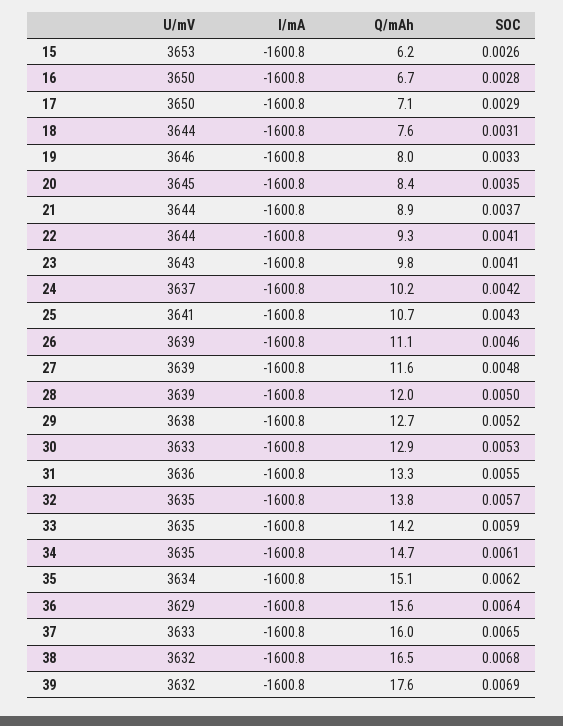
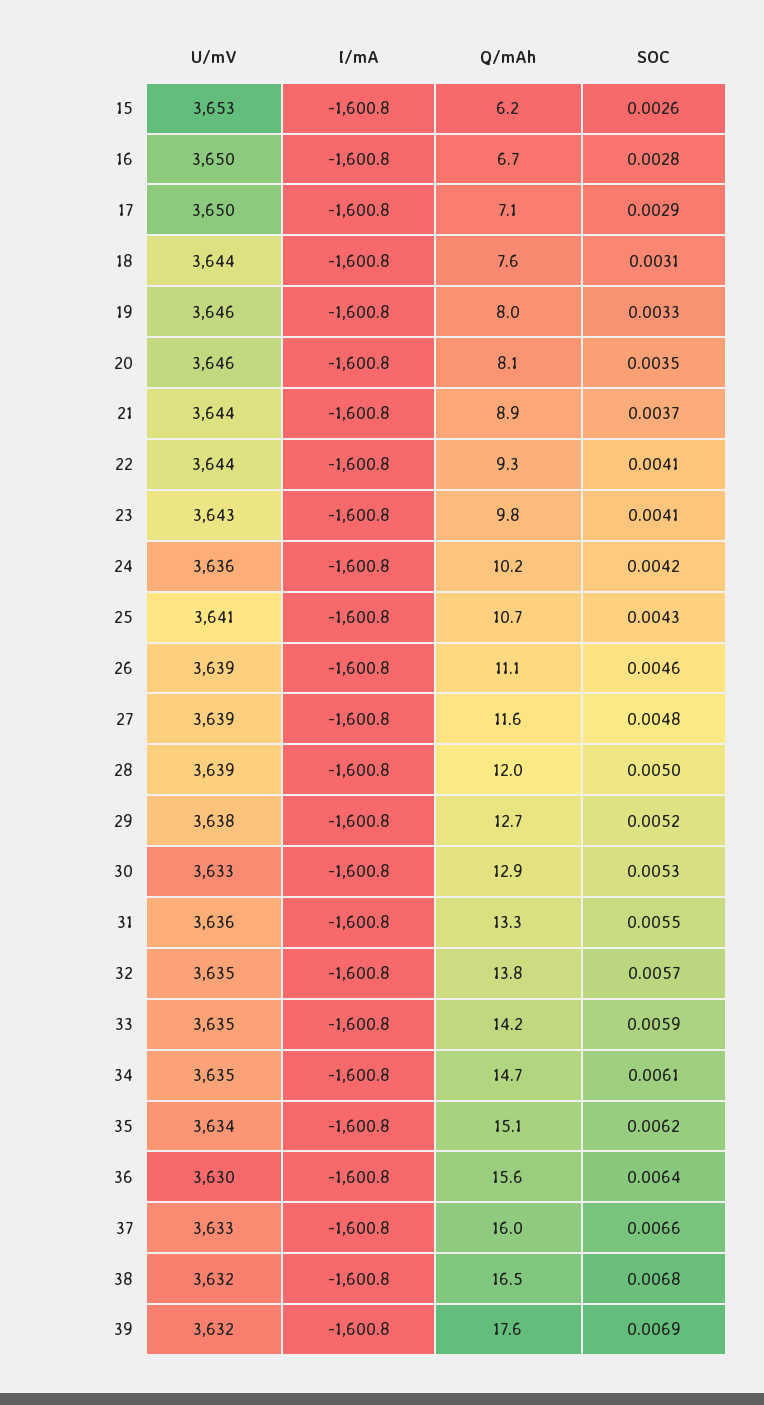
  {
    "U/mV": {
      "15": 3653,
      "16": 3650,
      "17": 3650,
      "18": 3644,
      "19": 3646,
-     "20": 3645,
+     "20": 3646,
      "21": 3644,
      "22": 3644,
      "23": 3643,
-     "24": 3637,
+     "24": 3636,
      "25": 3641,
      "26": 3639,
      "27": 3639,
      "28": 3639,
      "29": 3638,
      "30": 3633,
      "31": 3636,
      "32": 3635,
      "33": 3635,
      "34": 3635,
      "35": 3634,
-     "36": 3629,
+     "36": 3630,
      "37": 3633,
      "38": 3632,
      "39": 3632
    },
    "I/mA": {
      "15": -1600.8,
      "16": -1600.8,
      "17": -1600.8,
      "18": -1600.8,
      "19": -1600.8,
      "20": -1600.8,
      "21": -1600.8,
      "22": -1600.8,
      "23": -1600.8,
      "24": -1600.8,
      "25": -1600.8,
      "26": -1600.8,
      "27": -1600.8,
      "28": -1600.8,
      "29": -1600.8,
      "30": -1600.8,
      "31": -1600.8,
      "32": -1600.8,
      "33": -1600.8,
      "34": -1600.8,
      "35": -1600.8,
      "36": -1600.8,
      "37": -1600.8,
      "38": -1600.8,
      "39": -1600.8
    },
    "Q/mAh": {
      "15": 6.2,
      "16": 6.7,
      "17": 7.1,
      "18": 7.6,
      "19": 8,
-     "20": 8.4,
+     "20": 8.1,
      "21": 8.9,
      "22": 9.3,
      "23": 9.8,
      "24": 10.2,
      "25": 10.7,
      "26": 11.1,
      "27": 11.6,
      "28": 12,
      "29": 12.7,
      "30": 12.9,
      "31": 13.3,
      "32": 13.8,
      "33": 14.2,
      "34": 14.7,
      "35": 15.1,
      "36": 15.6,
      "37": 16,
      "38": 16.5,
      "39": 17.6
    },
    "SOC": {
      "15": 0.0026,
      "16": 0.0028,
      "17": 0.0029,
      "18": 0.0031,
      "19": 0.0033,
      "20": 0.0035,
      "21": 0.0037,
      "22": 0.0041,
      "23": 0.0041,
      "24": 0.0042,
      "25": 0.0043,
      "26": 0.0046,
      "27": 0.0048,
      "28": 0.005,
      "29": 0.0052,
      "30": 0.0053,
      "31": 0.0055,
      "32": 0.0057,
      "33": 0.0059,
      "34": 0.0061,
      "35": 0.0062,
      "36": 0.0064,
-     "37": 0.0065,
+     "37": 0.0066,
      "38": 0.0068,
      "39": 0.0069
    }
  }

